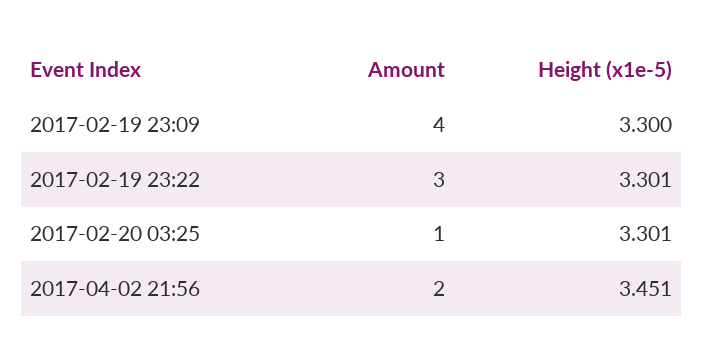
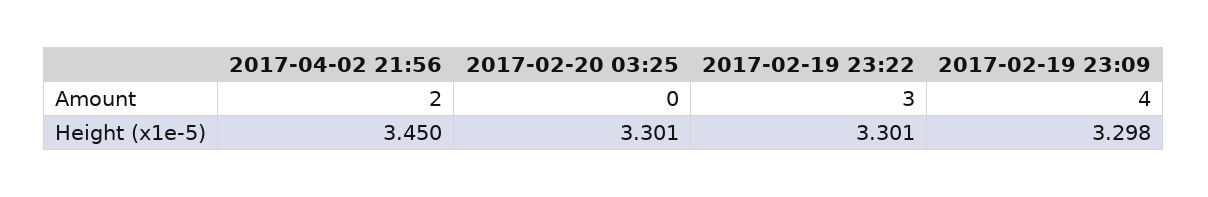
  {
    "Amount": {
      "2017-02-19 23:09": 4,
      "2017-02-19 23:22": 3,
-     "2017-02-20 03:25": 1,
+     "2017-02-20 03:25": 0,
      "2017-04-02 21:56": 2
    },
    "Height (x1e-5)": {
-     "2017-02-19 23:09": 3.3,
+     "2017-02-19 23:09": 3.298,
      "2017-02-19 23:22": 3.301,
      "2017-02-20 03:25": 3.301,
-     "2017-04-02 21:56": 3.451
+     "2017-04-02 21:56": 3.45
    }
  }

